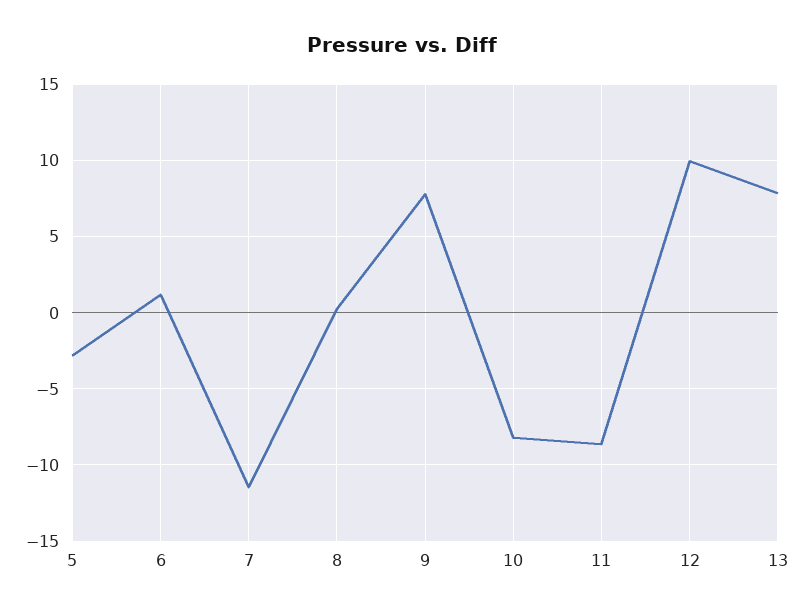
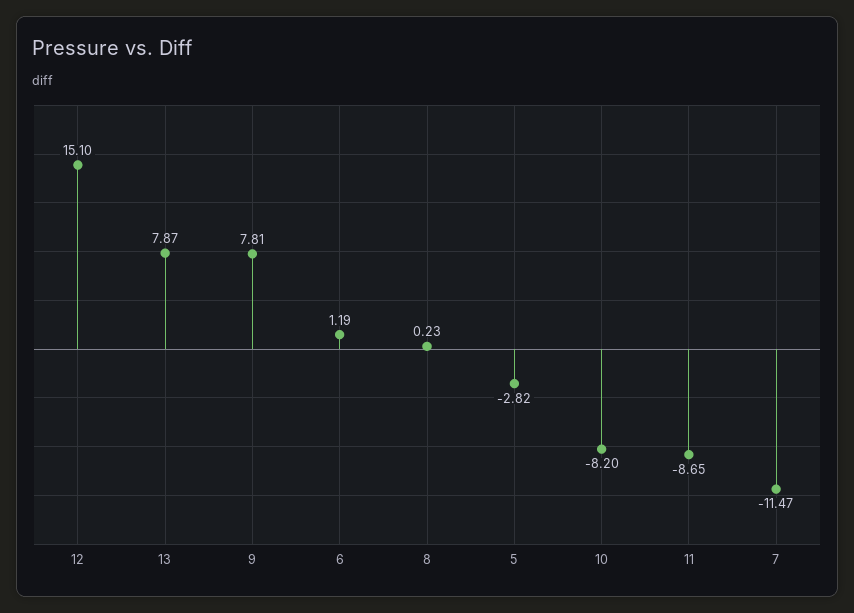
  {
    "5": -2.82,
    "6": 1.19,
    "7": -11.47,
    "8": 0.23,
    "9": 7.81,
    "10": -8.2,
    "11": -8.65,
-   "12": 10,
+   "12": 15.1,
    "13": 7.87
  }

